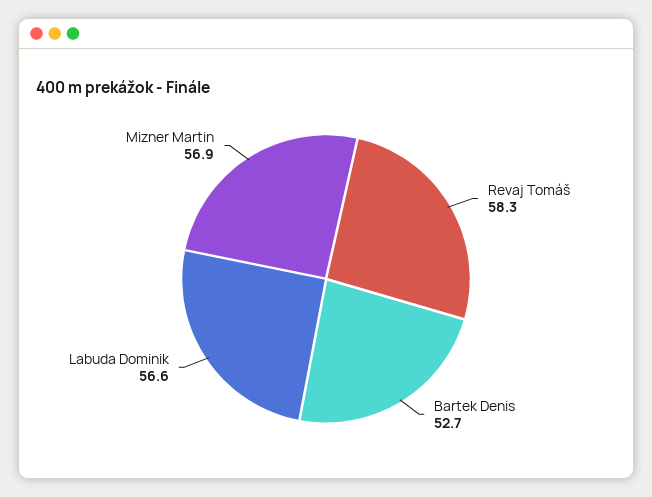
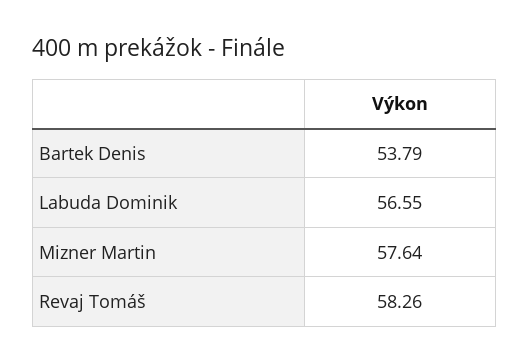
  {
    "Revaj Tomáš": 58.26,
-   "Bartek Denis": 52.7,
+   "Bartek Denis": 53.79,
    "Labuda Dominik": 56.55,
-   "Mizner Martin": 56.9
+   "Mizner Martin": 57.64
  }

